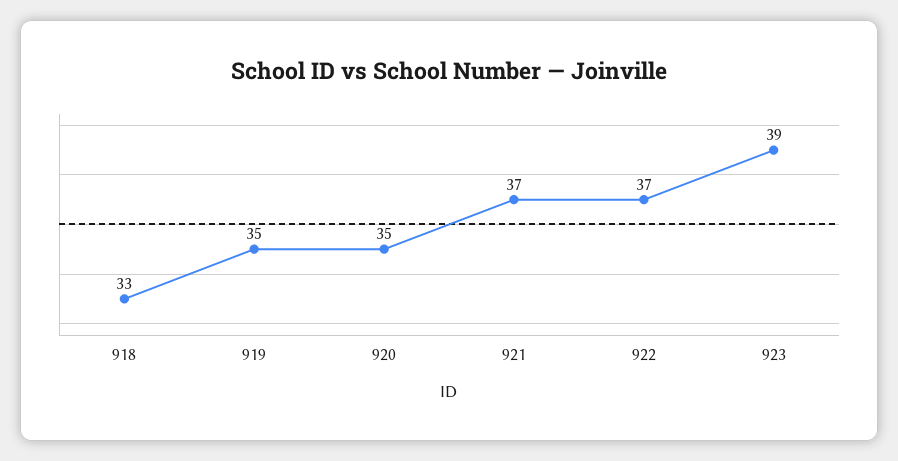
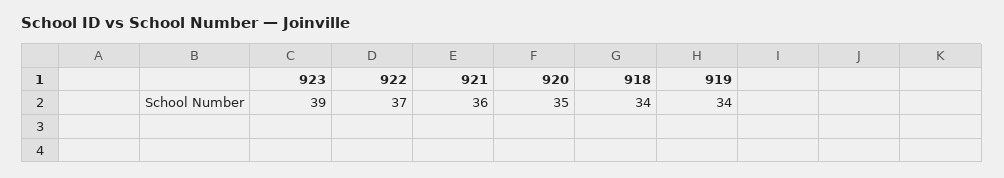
  {
-   "918": 33,
+   "918": 34,
-   "919": 35,
+   "919": 34,
    "920": 35,
-   "921": 37,
+   "921": 36,
    "922": 37,
    "923": 39
  }

